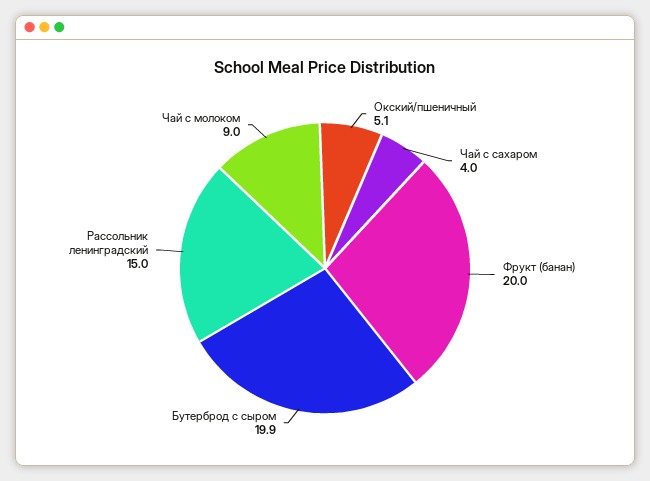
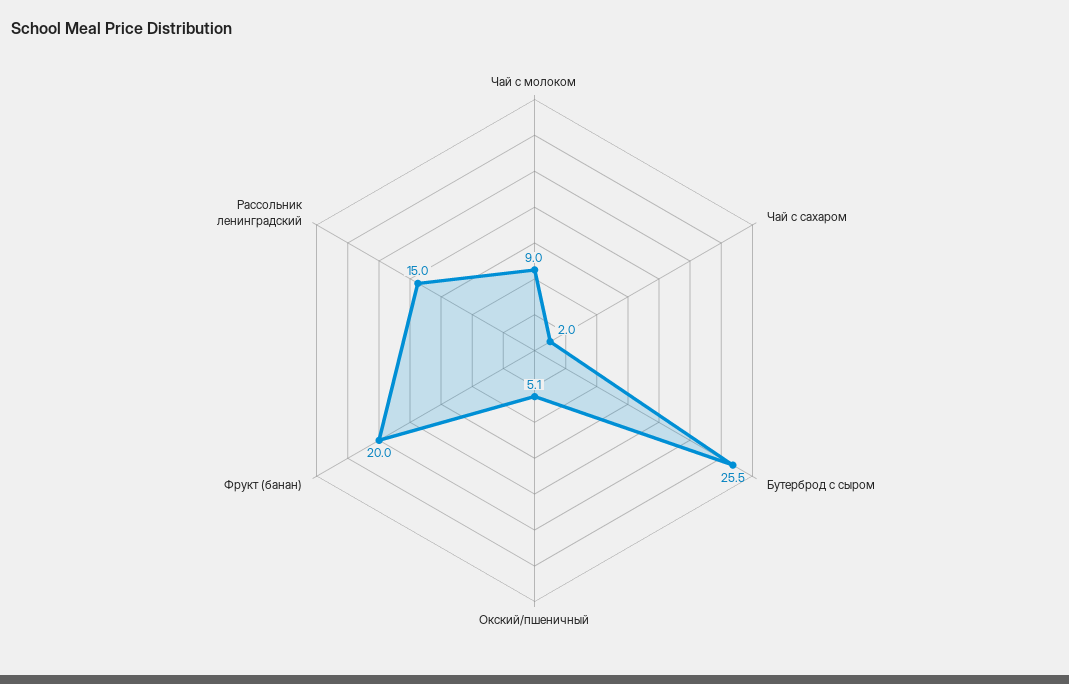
  {
    "Окский/пшеничный": 5.1,
-   "Чай с сахаром": 4,
+   "Чай с сахаром": 2,
    "Фрукт (банан)": 20,
-   "Бутерброд с сыром": 19.9,
+   "Бутерброд с сыром": 25.5,
    "Рассольник ленинградский": 15,
    "Чай с молоком": 9
  }

